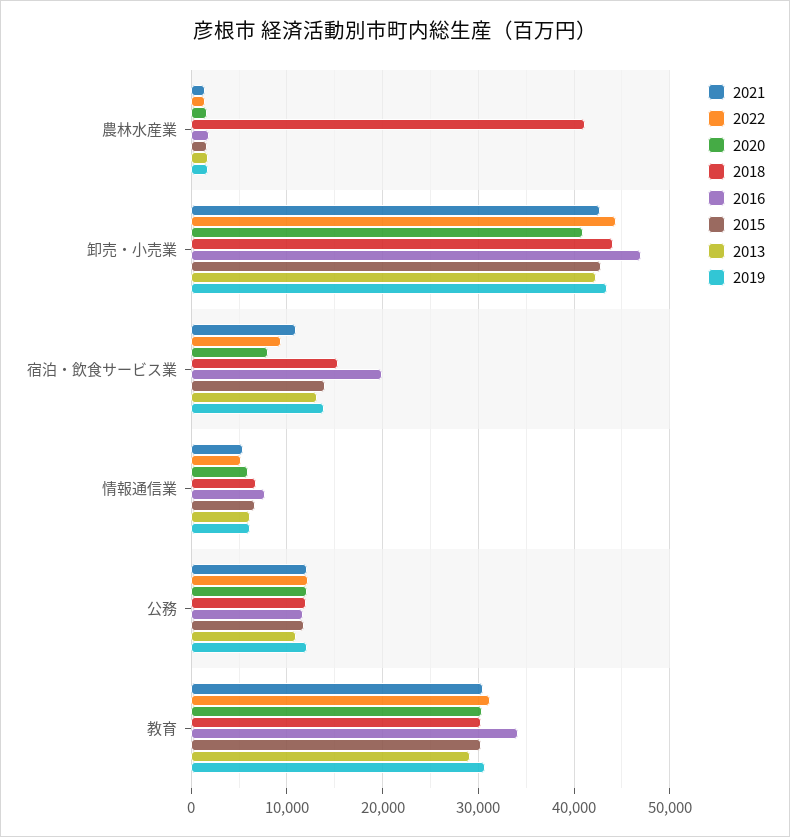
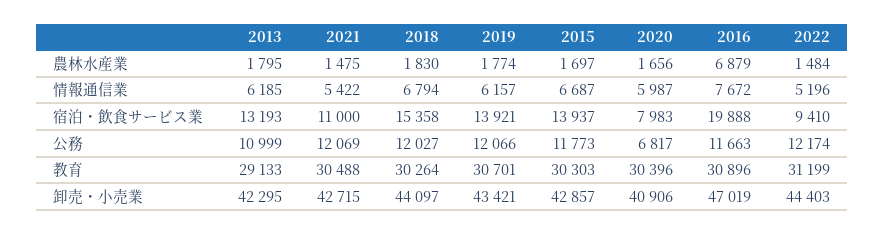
  {
    "2021": {
      "農林水産業": 1475,
      "卸売・小売業": 42715,
      "宿泊・飲食サービス業": 11000,
      "情報通信業": 5422,
      "公務": 12069,
      "教育": 30488
    },
    "2022": {
      "農林水産業": 1484,
      "卸売・小売業": 44403,
      "宿泊・飲食サービス業": 9410,
      "情報通信業": 5196,
      "公務": 12174,
      "教育": 31199
    },
    "2020": {
      "農林水産業": 1656,
      "卸売・小売業": 40906,
      "宿泊・飲食サービス業": 7983,
      "情報通信業": 5987,
-     "公務": 12000,
+     "公務": 6817,
      "教育": 30396
    },
    "2018": {
-     "農林水産業": 41000,
+     "農林水産業": 1830,
      "卸売・小売業": 44097,
      "宿泊・飲食サービス業": 15358,
      "情報通信業": 6794,
      "公務": 12027,
      "教育": 30264
    },
    "2016": {
-     "農林水産業": 2000,
+     "農林水産業": 6879,
      "卸売・小売業": 47019,
      "宿泊・飲食サービス業": 19888,
      "情報通信業": 7672,
      "公務": 11663,
-     "教育": 34000
+     "教育": 30896
    },
    "2015": {
      "農林水産業": 1697,
      "卸売・小売業": 42857,
      "宿泊・飲食サービス業": 13937,
      "情報通信業": 6687,
      "公務": 11773,
      "教育": 30303
    },
    "2013": {
      "農林水産業": 1795,
      "卸売・小売業": 42295,
      "宿泊・飲食サービス業": 13193,
      "情報通信業": 6185,
      "公務": 10999,
      "教育": 29133
    },
    "2019": {
      "農林水産業": 1774,
      "卸売・小売業": 43421,
      "宿泊・飲食サービス業": 13921,
      "情報通信業": 6157,
      "公務": 12066,
      "教育": 30701
    }
  }

